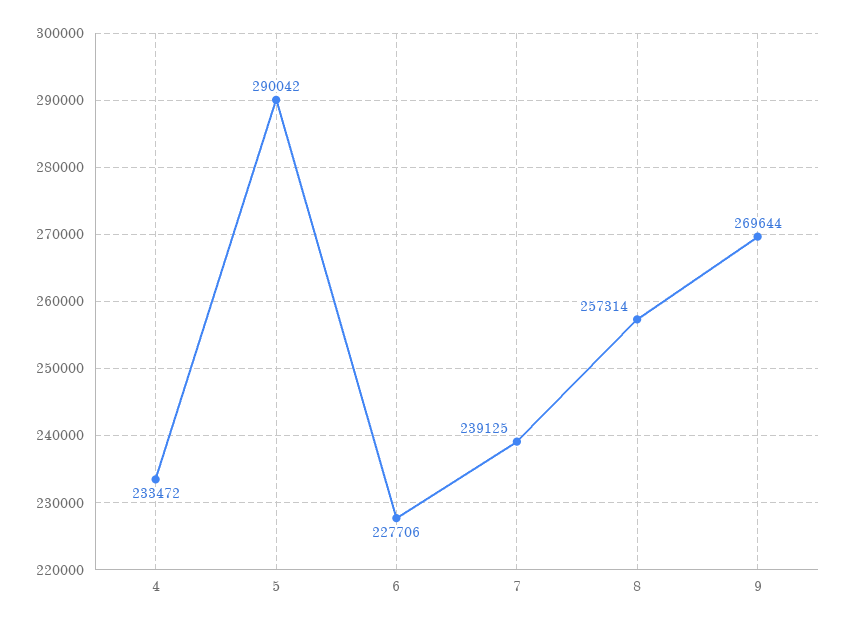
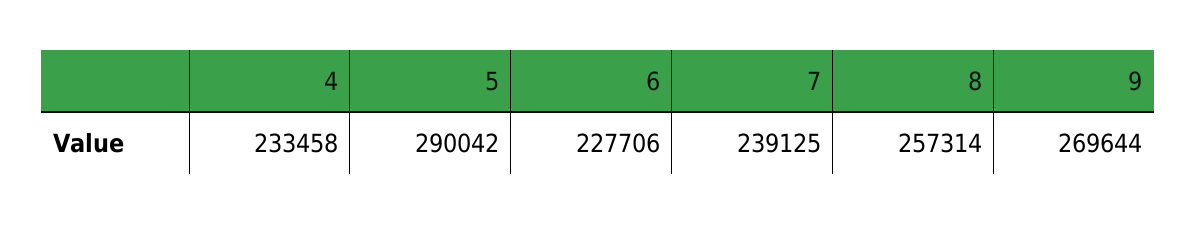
  {
-   "4": 233472,
+   "4": 233458,
    "5": 290042,
    "6": 227706,
    "7": 239125,
    "8": 257314,
    "9": 269644
  }

